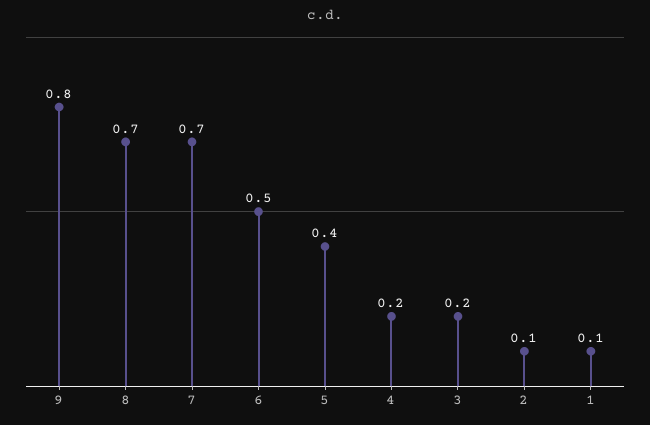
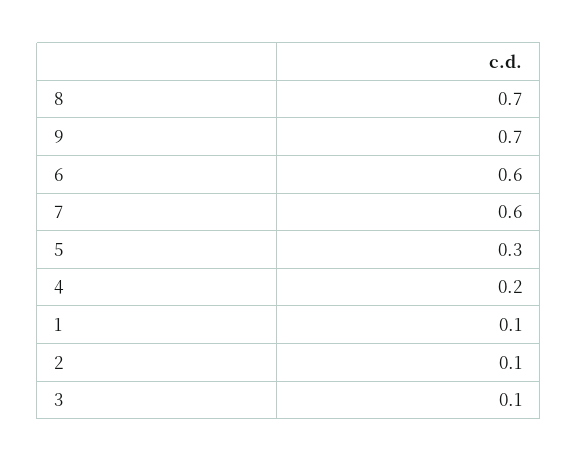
  {
-   "9": 0.8,
+   "9": 0.7,
    "8": 0.7,
-   "7": 0.7,
+   "7": 0.6,
-   "6": 0.5,
+   "6": 0.6,
-   "5": 0.4,
+   "5": 0.3,
    "4": 0.2,
-   "3": 0.2,
+   "3": 0.1,
    "2": 0.1,
    "1": 0.1
  }

